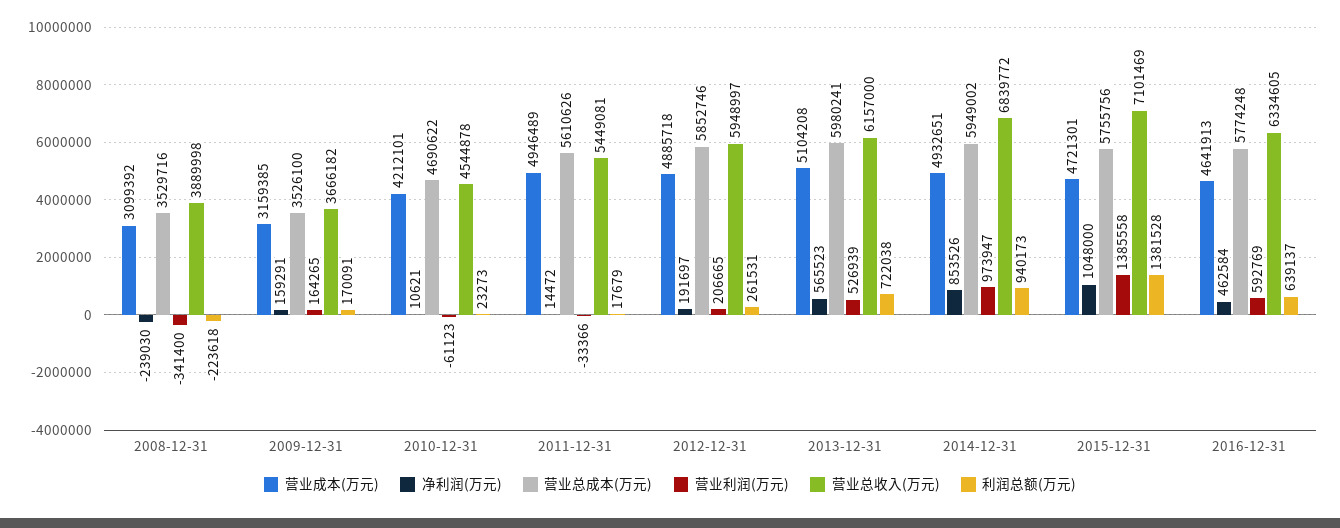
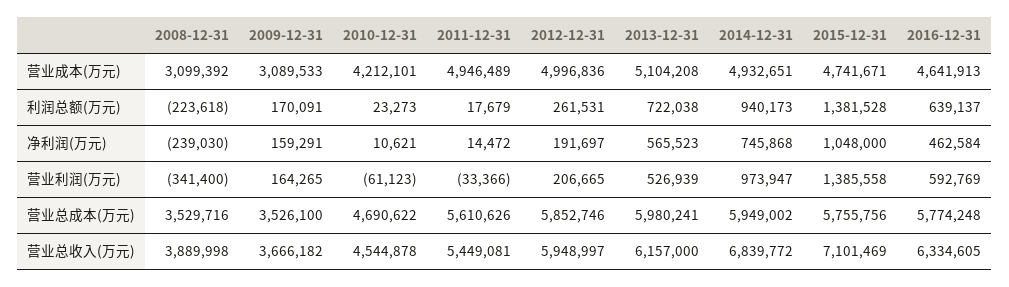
  {
    "营业成本(万元)": {
      "2008-12-31": 3099392,
-     "2009-12-31": 3159385,
+     "2009-12-31": 3089533,
      "2010-12-31": 4212101,
      "2011-12-31": 4946489,
-     "2012-12-31": 4885718,
+     "2012-12-31": 4996836,
      "2013-12-31": 5104208,
      "2014-12-31": 4932651,
-     "2015-12-31": 4721301,
+     "2015-12-31": 4741671,
      "2016-12-31": 4641913
    },
    "净利润(万元)": {
      "2008-12-31": -239030,
      "2009-12-31": 159291,
      "2010-12-31": 10621,
      "2011-12-31": 14472,
      "2012-12-31": 191697,
      "2013-12-31": 565523,
-     "2014-12-31": 853526,
+     "2014-12-31": 745868,
      "2015-12-31": 1048000,
      "2016-12-31": 462584
    },
    "营业总成本(万元)": {
      "2008-12-31": 3529716,
      "2009-12-31": 3526100,
      "2010-12-31": 4690622,
      "2011-12-31": 5610626,
      "2012-12-31": 5852746,
      "2013-12-31": 5980241,
      "2014-12-31": 5949002,
      "2015-12-31": 5755756,
      "2016-12-31": 5774248
    },
    "营业利润(万元)": {
      "2008-12-31": -341400,
      "2009-12-31": 164265,
      "2010-12-31": -61123,
      "2011-12-31": -33366,
      "2012-12-31": 206665,
      "2013-12-31": 526939,
      "2014-12-31": 973947,
      "2015-12-31": 1385558,
      "2016-12-31": 592769
    },
    "营业总收入(万元)": {
      "2008-12-31": 3889998,
      "2009-12-31": 3666182,
      "2010-12-31": 4544878,
      "2011-12-31": 5449081,
      "2012-12-31": 5948997,
      "2013-12-31": 6157000,
      "2014-12-31": 6839772,
      "2015-12-31": 7101469,
      "2016-12-31": 6334605
    },
    "利润总额(万元)": {
      "2008-12-31": -223618,
      "2009-12-31": 170091,
      "2010-12-31": 23273,
      "2011-12-31": 17679,
      "2012-12-31": 261531,
      "2013-12-31": 722038,
      "2014-12-31": 940173,
      "2015-12-31": 1381528,
      "2016-12-31": 639137
    }
  }

